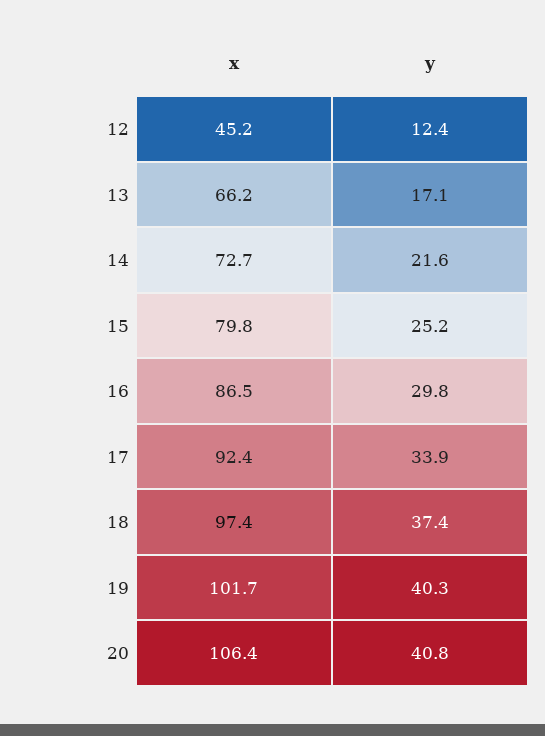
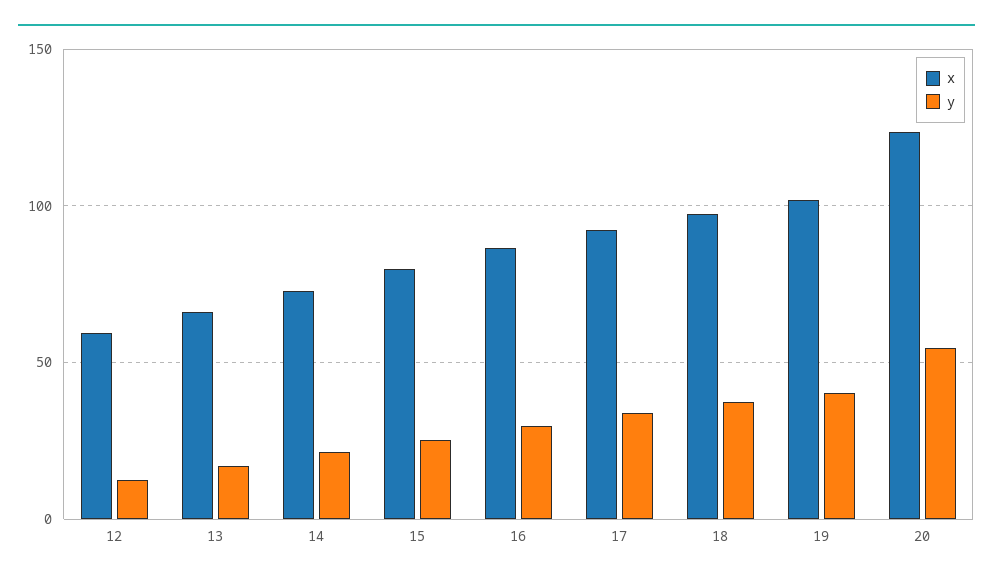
  {
    "x": {
-     "12": 45.2,
+     "12": 60,
      "13": 66.2,
      "14": 72.7,
      "15": 79.8,
      "16": 86.5,
      "17": 92.4,
      "18": 97.4,
      "19": 101.7,
-     "20": 106.4
+     "20": 125
    },
    "y": {
      "12": 12.4,
      "13": 17.1,
      "14": 21.6,
      "15": 25.2,
      "16": 29.8,
      "17": 33.9,
      "18": 37.4,
      "19": 40.3,
-     "20": 40.8
+     "20": 55
    }
  }

